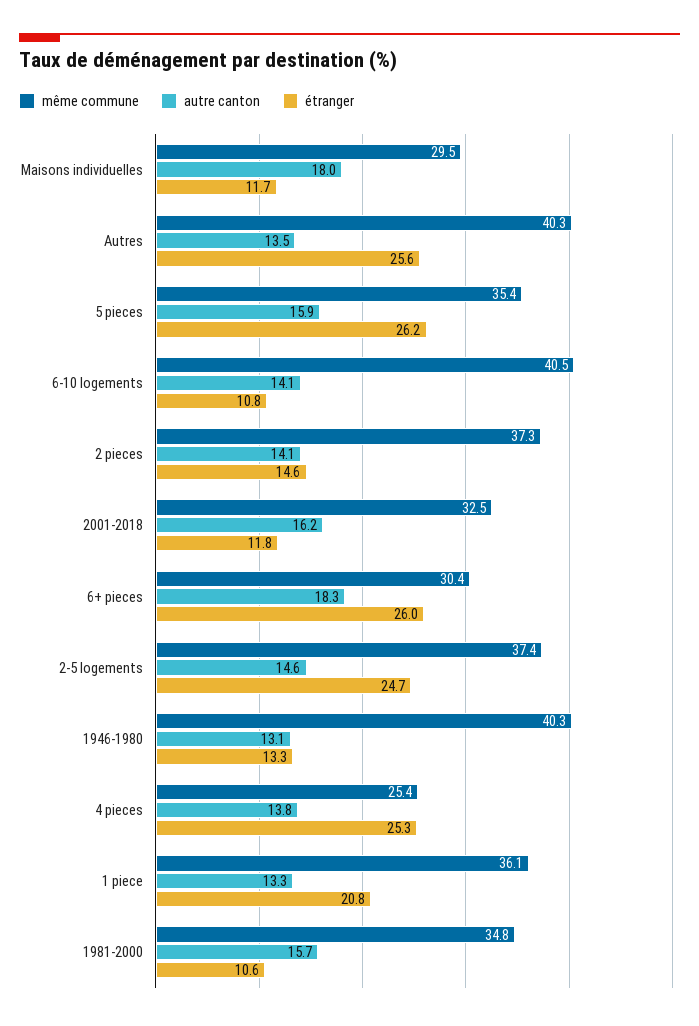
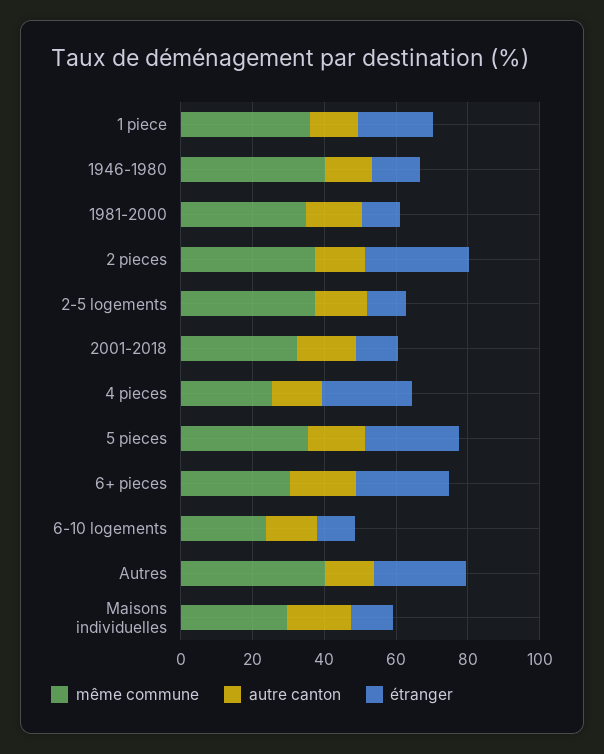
  {
    "même commune": {
      "Maisons individuelles": 29.5,
      "Autres": 40.3,
      "5 pieces": 35.4,
-     "6-10 logements": 40.5,
+     "6-10 logements": 25,
      "2 pieces": 37.3,
      "2001-2018": 32.5,
      "6+ pieces": 30.4,
      "2-5 logements": 37.4,
      "1946-1980": 40.3,
      "4 pieces": 25.4,
      "1 piece": 36.1,
      "1981-2000": 34.8
    },
    "autre canton": {
      "Maisons individuelles": 18,
      "Autres": 13.5,
      "5 pieces": 15.9,
      "6-10 logements": 14.1,
      "2 pieces": 14.1,
      "2001-2018": 16.2,
      "6+ pieces": 18.3,
      "2-5 logements": 14.6,
      "1946-1980": 13.1,
      "4 pieces": 13.8,
      "1 piece": 13.3,
      "1981-2000": 15.7
    },
    "étranger": {
      "Maisons individuelles": 11.7,
      "Autres": 25.6,
      "5 pieces": 26.2,
      "6-10 logements": 10.8,
-     "2 pieces": 14.6,
+     "2 pieces": 30,
      "2001-2018": 11.8,
      "6+ pieces": 26,
-     "2-5 logements": 24.7,
+     "2-5 logements": 10,
      "1946-1980": 13.3,
      "4 pieces": 25.3,
      "1 piece": 20.8,
      "1981-2000": 10.6
    }
  }

